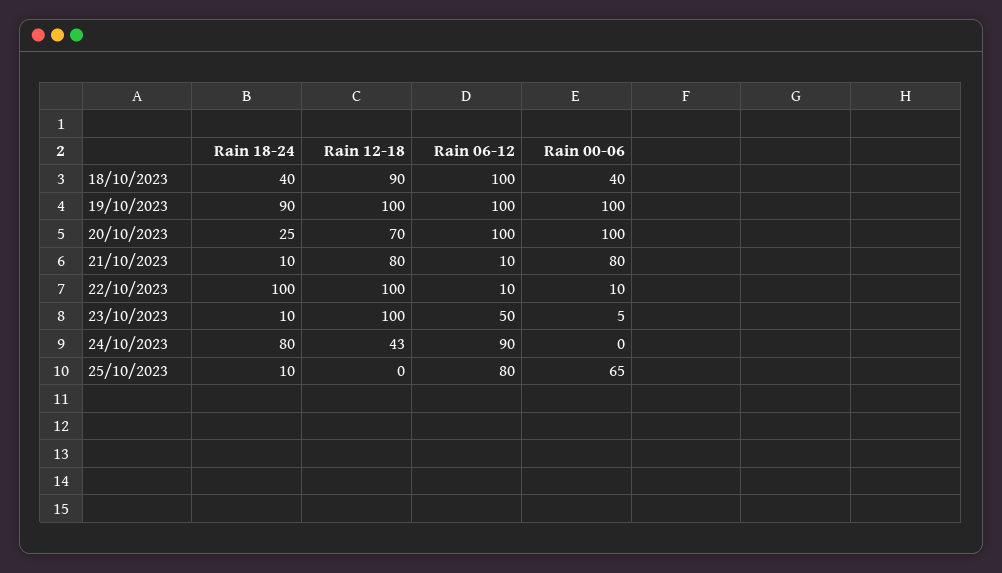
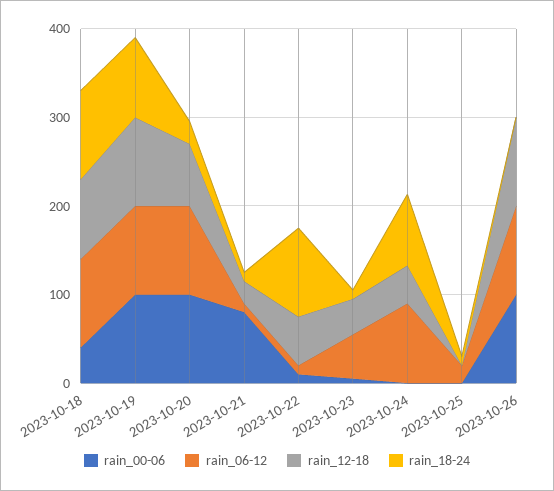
  {
    "Rain 18-24": {
-     "18/10/2023": 40,
+     "18/10/2023": 100,
      "19/10/2023": 90,
      "20/10/2023": 25,
      "21/10/2023": 10,
      "22/10/2023": 100,
      "23/10/2023": 10,
      "24/10/2023": 80,
-     "25/10/2023": 10
+     "25/10/2023": 10,
+     "2023-10-26": 0
    },
    "Rain 12-18": {
      "18/10/2023": 90,
      "19/10/2023": 100,
      "20/10/2023": 70,
-     "21/10/2023": 80,
+     "21/10/2023": 20,
-     "22/10/2023": 100,
+     "22/10/2023": 60,
-     "23/10/2023": 100,
+     "23/10/2023": 40,
      "24/10/2023": 43,
-     "25/10/2023": 0
+     "25/10/2023": 0,
+     "2023-10-26": 100
    },
    "Rain 06-12": {
      "18/10/2023": 100,
      "19/10/2023": 100,
      "20/10/2023": 100,
      "21/10/2023": 10,
      "22/10/2023": 10,
      "23/10/2023": 50,
      "24/10/2023": 90,
-     "25/10/2023": 80
+     "25/10/2023": 20,
+     "2023-10-26": 100
    },
    "Rain 00-06": {
      "18/10/2023": 40,
      "19/10/2023": 100,
      "20/10/2023": 100,
      "21/10/2023": 80,
      "22/10/2023": 10,
      "23/10/2023": 5,
      "24/10/2023": 0,
-     "25/10/2023": 65
+     "25/10/2023": 0,
+     "2023-10-26": 100
    }
  }

